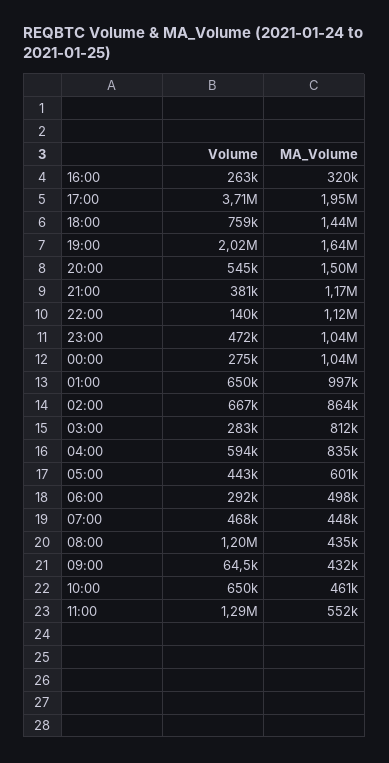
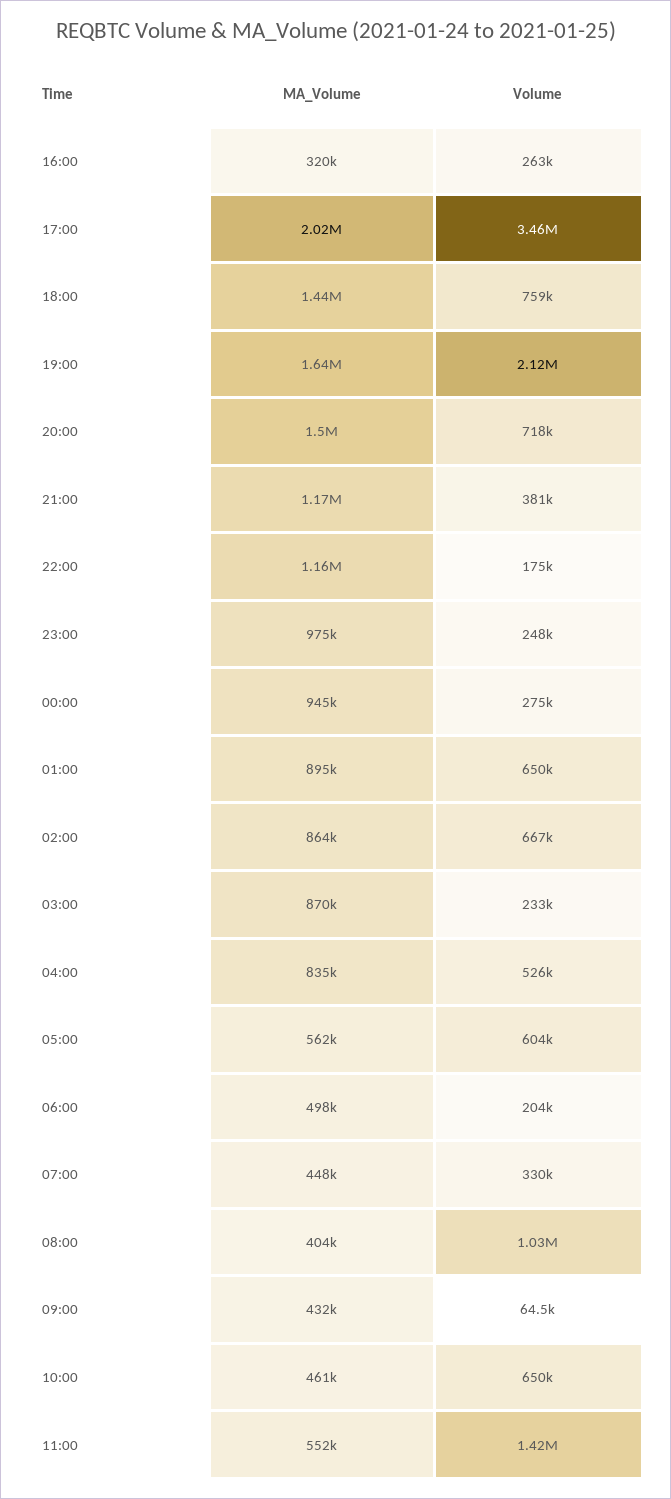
  {
    "Volume": {
      "16:00": 263000,
-     "17:00": 3710000,
+     "17:00": 3460000,
      "18:00": 759000,
-     "19:00": 2020000,
+     "19:00": 2120000,
-     "20:00": 545000,
+     "20:00": 718000,
      "21:00": 381000,
-     "22:00": 140000,
+     "22:00": 175000,
-     "23:00": 472000,
+     "23:00": 248000,
      "00:00": 275000,
      "01:00": 650000,
      "02:00": 667000,
-     "03:00": 283000,
+     "03:00": 233000,
-     "04:00": 594000,
+     "04:00": 526000,
-     "05:00": 443000,
+     "05:00": 604000,
-     "06:00": 292000,
+     "06:00": 204000,
-     "07:00": 468000,
+     "07:00": 330000,
-     "08:00": 1200000,
+     "08:00": 1030000,
      "09:00": 64500,
      "10:00": 650000,
-     "11:00": 1290000
+     "11:00": 1420000
    },
    "MA_Volume": {
      "16:00": 320000,
-     "17:00": 1950000,
+     "17:00": 2020000,
      "18:00": 1440000,
      "19:00": 1640000,
      "20:00": 1500000,
      "21:00": 1170000,
-     "22:00": 1120000,
+     "22:00": 1160000,
-     "23:00": 1040000,
+     "23:00": 975000,
-     "00:00": 1040000,
+     "00:00": 945000,
-     "01:00": 997000,
+     "01:00": 895000,
      "02:00": 864000,
-     "03:00": 812000,
+     "03:00": 870000,
      "04:00": 835000,
-     "05:00": 601000,
+     "05:00": 562000,
      "06:00": 498000,
      "07:00": 448000,
-     "08:00": 435000,
+     "08:00": 404000,
      "09:00": 432000,
      "10:00": 461000,
      "11:00": 552000
    }
  }

